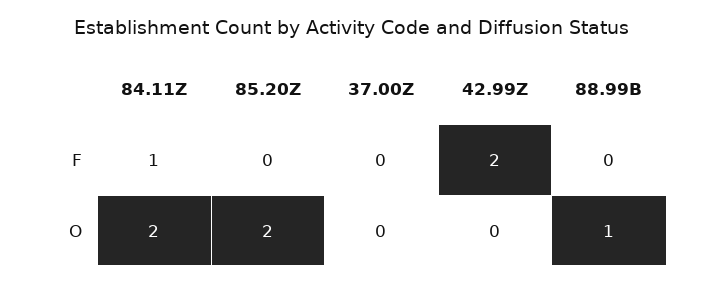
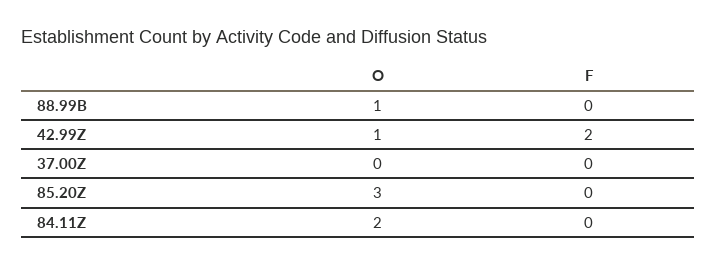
  {
    "84.11Z": {
-     "F": 1,
+     "F": 0,
      "O": 2
    },
    "85.20Z": {
      "F": 0,
-     "O": 2
+     "O": 3
    },
    "37.00Z": {
      "F": 0,
      "O": 0
    },
    "42.99Z": {
      "F": 2,
-     "O": 0
+     "O": 1
    },
    "88.99B": {
      "F": 0,
      "O": 1
    }
  }

